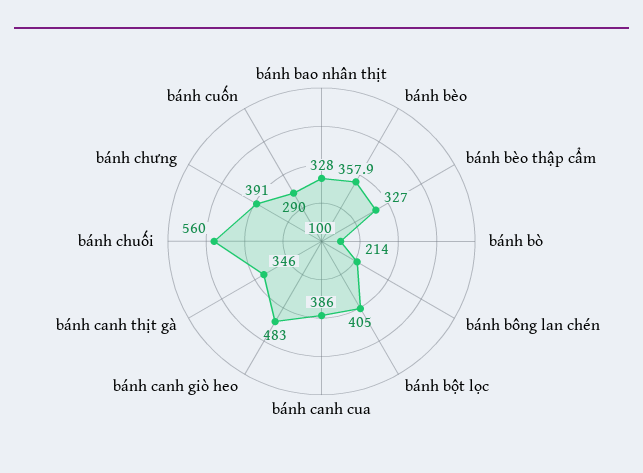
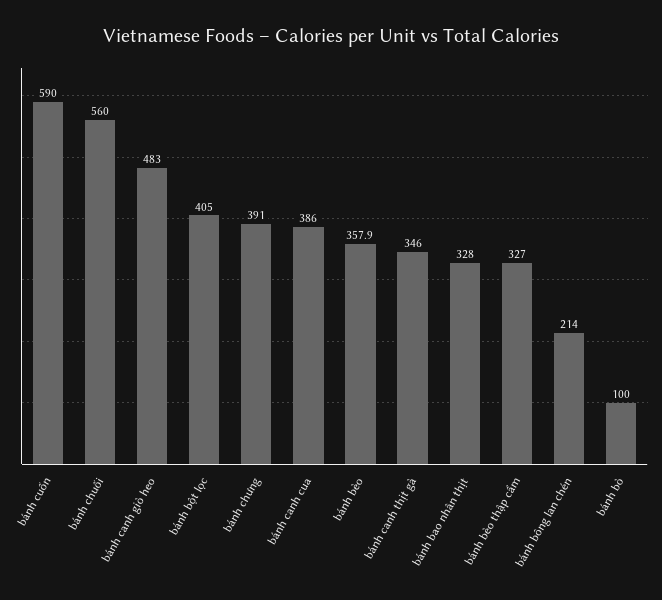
  {
    "bánh bao nhân thịt": 328,
    "bánh bèo": 357.9,
    "bánh bèo thập cẩm": 327,
    "bánh bò": 100,
    "bánh bông lan chén": 214,
    "bánh bột lọc": 405,
    "bánh canh cua": 386,
    "bánh canh giò heo": 483,
    "bánh canh thịt gà": 346,
    "bánh chuối": 560,
    "bánh chưng": 391,
-   "bánh cuốn": 290
+   "bánh cuốn": 590
  }

